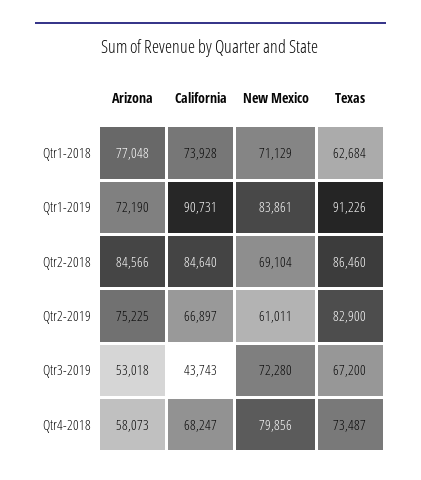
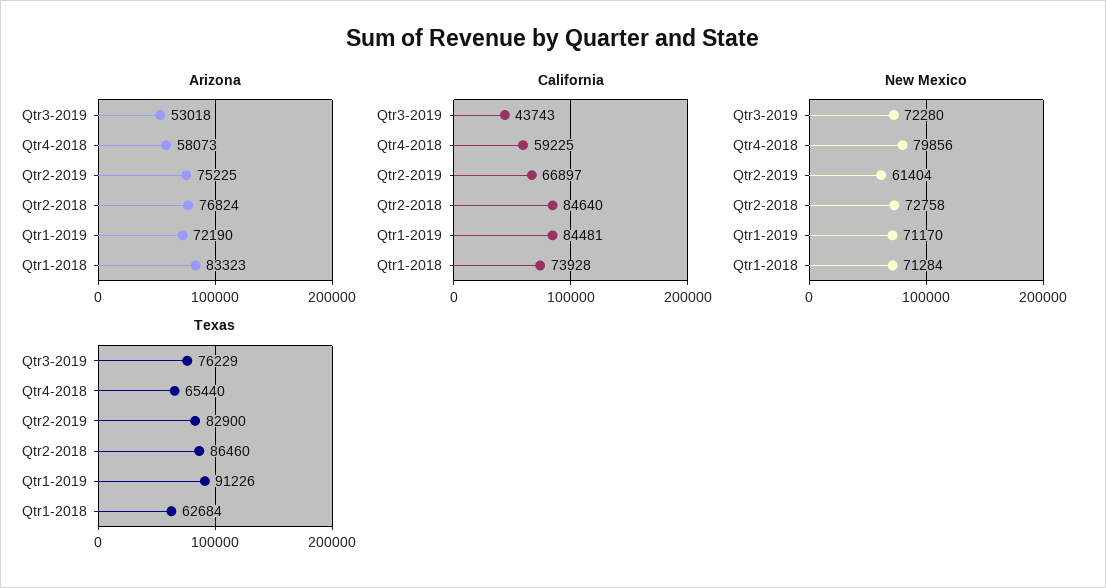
  {
    "Arizona": {
-     "Qtr1-2018": 77048,
+     "Qtr1-2018": 83323,
      "Qtr1-2019": 72190,
-     "Qtr2-2018": 84566,
+     "Qtr2-2018": 76824,
      "Qtr2-2019": 75225,
      "Qtr3-2019": 53018,
      "Qtr4-2018": 58073
    },
    "California": {
      "Qtr1-2018": 73928,
-     "Qtr1-2019": 90731,
+     "Qtr1-2019": 84481,
      "Qtr2-2018": 84640,
      "Qtr2-2019": 66897,
      "Qtr3-2019": 43743,
-     "Qtr4-2018": 68247
+     "Qtr4-2018": 59225
    },
    "New Mexico": {
-     "Qtr1-2018": 71129,
+     "Qtr1-2018": 71284,
-     "Qtr1-2019": 83861,
+     "Qtr1-2019": 71170,
-     "Qtr2-2018": 69104,
+     "Qtr2-2018": 72758,
-     "Qtr2-2019": 61011,
+     "Qtr2-2019": 61404,
      "Qtr3-2019": 72280,
      "Qtr4-2018": 79856
    },
    "Texas": {
      "Qtr1-2018": 62684,
      "Qtr1-2019": 91226,
      "Qtr2-2018": 86460,
      "Qtr2-2019": 82900,
-     "Qtr3-2019": 67200,
+     "Qtr3-2019": 76229,
-     "Qtr4-2018": 73487
+     "Qtr4-2018": 65440
    }
  }

